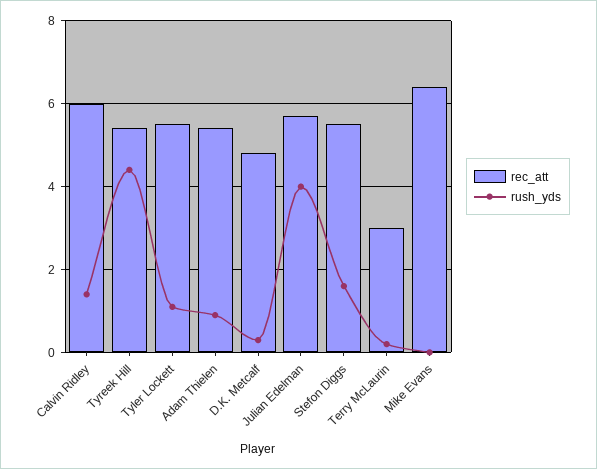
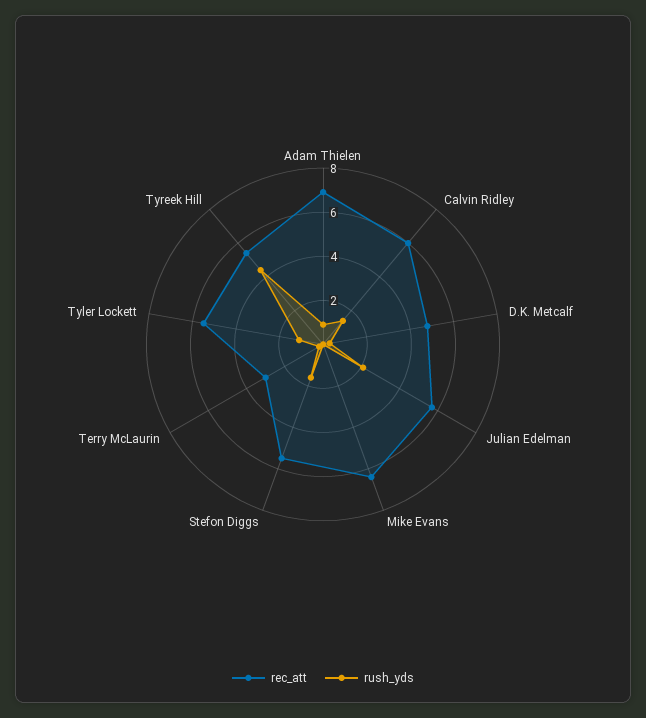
  {
    "rec_att": {
      "Calvin Ridley": 6,
      "Tyreek Hill": 5.5,
      "Tyler Lockett": 5.5,
-     "Adam Thielen": 5.5,
+     "Adam Thielen": 7,
      "D.K. Metcalf": 5,
      "Julian Edelman": 5.5,
      "Stefon Diggs": 5.5,
      "Terry McLaurin": 3,
      "Mike Evans": 6.5
    },
    "rush_yds": {
      "Calvin Ridley": 1.5,
      "Tyreek Hill": 4.5,
      "Tyler Lockett": 1,
      "Adam Thielen": 1,
      "D.K. Metcalf": 0.5,
-     "Julian Edelman": 4,
+     "Julian Edelman": 2,
      "Stefon Diggs": 1.5,
      "Terry McLaurin": 0,
      "Mike Evans": 0
    }
  }

